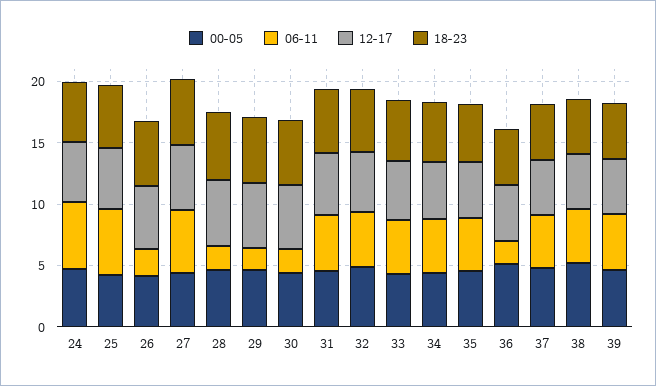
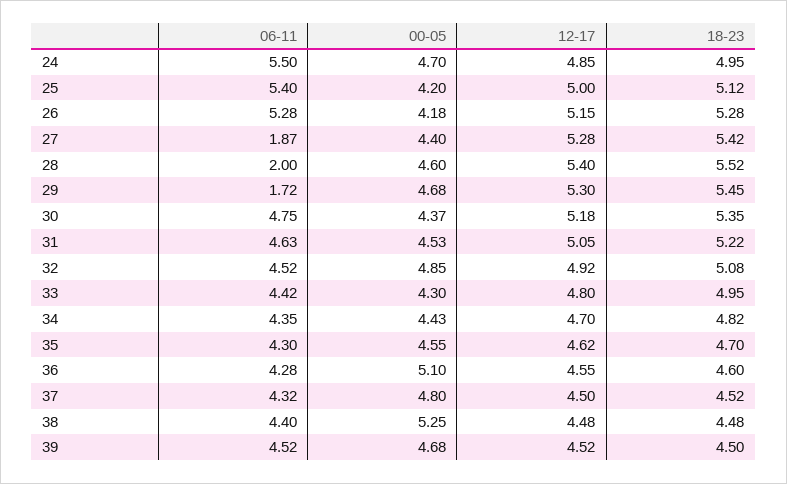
  {
    "00-05": {
      "24": 4.7,
      "25": 4.2,
      "26": 4.18,
      "27": 4.4,
      "28": 4.6,
      "29": 4.68,
      "30": 4.37,
      "31": 4.53,
      "32": 4.85,
      "33": 4.3,
      "34": 4.43,
      "35": 4.55,
      "36": 5.1,
      "37": 4.8,
      "38": 5.25,
      "39": 4.68
    },
    "06-11": {
      "24": 5.5,
      "25": 5.4,
-     "26": 2,
+     "26": 5.28,
-     "27": 5,
+     "27": 1.87,
      "28": 2,
      "29": 1.72,
-     "30": 2,
+     "30": 4.75,
      "31": 4.63,
      "32": 4.52,
      "33": 4.42,
      "34": 4.35,
      "35": 4.3,
-     "36": 2,
+     "36": 4.28,
      "37": 4.32,
      "38": 4.4,
      "39": 4.52
    },
    "12-17": {
      "24": 4.85,
      "25": 5,
      "26": 5.15,
      "27": 5.28,
      "28": 5.4,
      "29": 5.3,
      "30": 5.18,
      "31": 5.05,
      "32": 4.92,
      "33": 4.8,
      "34": 4.7,
      "35": 4.62,
      "36": 4.55,
      "37": 4.5,
      "38": 4.48,
      "39": 4.52
    },
    "18-23": {
      "24": 4.95,
      "25": 5.12,
      "26": 5.28,
      "27": 5.42,
      "28": 5.52,
      "29": 5.45,
      "30": 5.35,
      "31": 5.22,
      "32": 5.08,
      "33": 4.95,
      "34": 4.82,
      "35": 4.7,
      "36": 4.6,
      "37": 4.52,
      "38": 4.48,
      "39": 4.5
    }
  }

